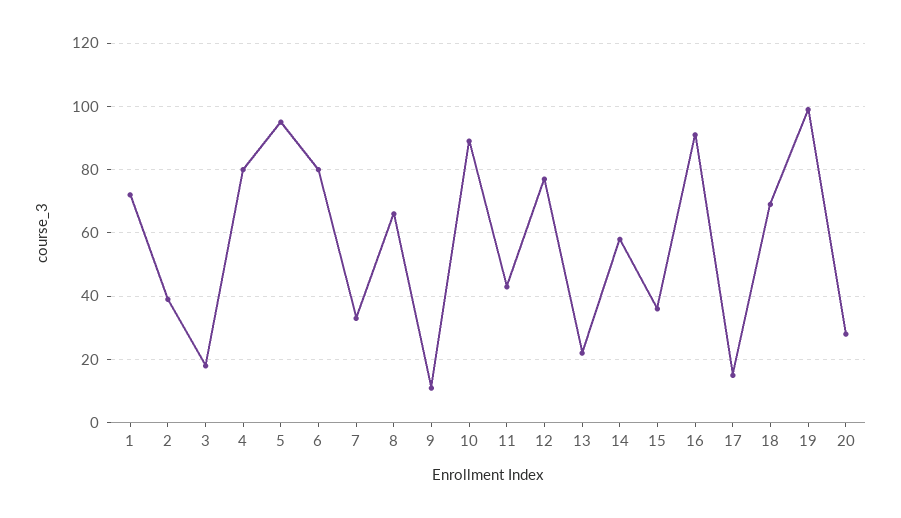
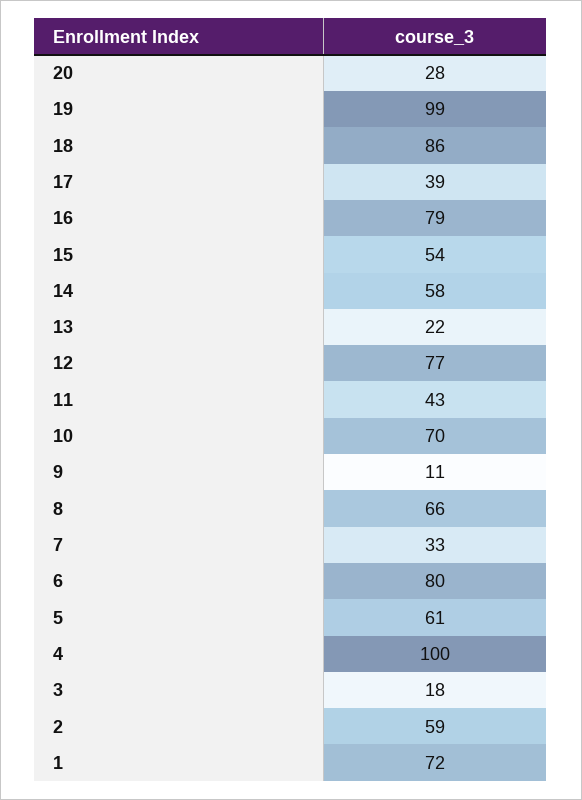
  {
    "1": 72,
-   "2": 40,
+   "2": 59,
    "3": 18,
-   "4": 80,
+   "4": 100,
-   "5": 95,
+   "5": 61,
    "6": 80,
    "7": 33,
    "8": 66,
    "9": 11,
-   "10": 90,
+   "10": 70,
    "11": 43,
    "12": 77,
    "13": 22,
    "14": 58,
-   "15": 35,
+   "15": 54,
-   "16": 90,
+   "16": 79,
-   "17": 15,
+   "17": 39,
-   "18": 70,
+   "18": 86,
    "19": 99,
    "20": 28
  }

